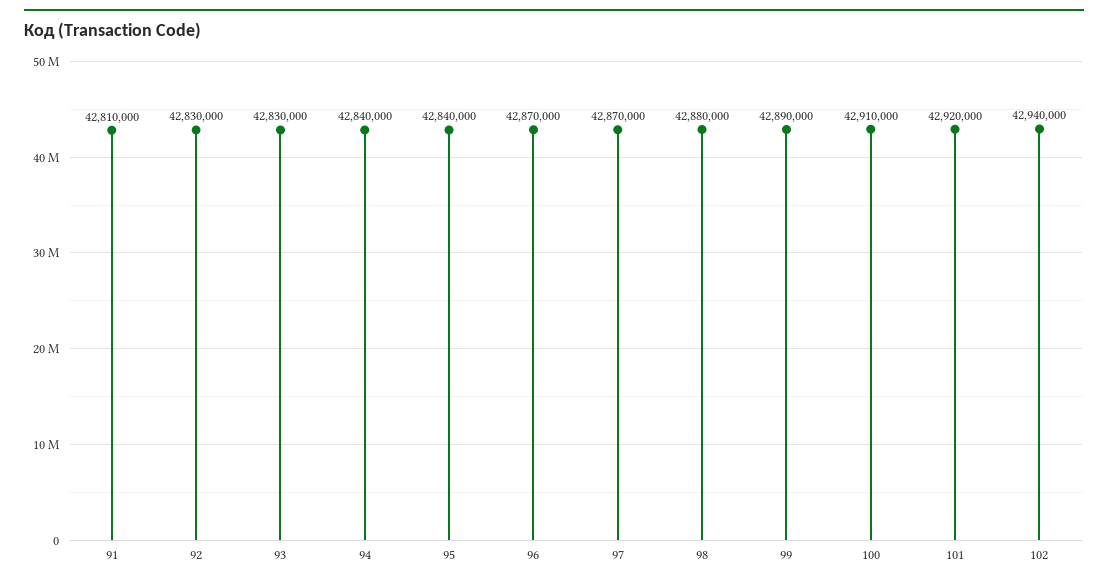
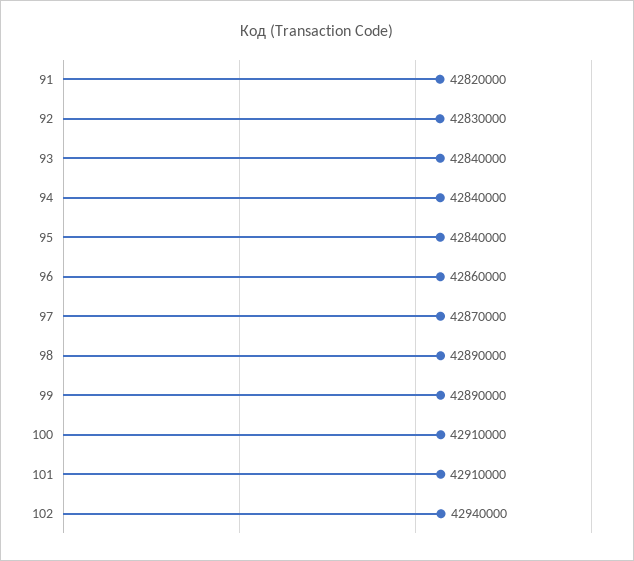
  {
-   "91": 42810000,
+   "91": 42820000,
    "92": 42830000,
-   "93": 42830000,
+   "93": 42840000,
    "94": 42840000,
    "95": 42840000,
-   "96": 42870000,
+   "96": 42860000,
    "97": 42870000,
-   "98": 42880000,
+   "98": 42890000,
    "99": 42890000,
    "100": 42910000,
-   "101": 42920000,
+   "101": 42910000,
    "102": 42940000
  }

